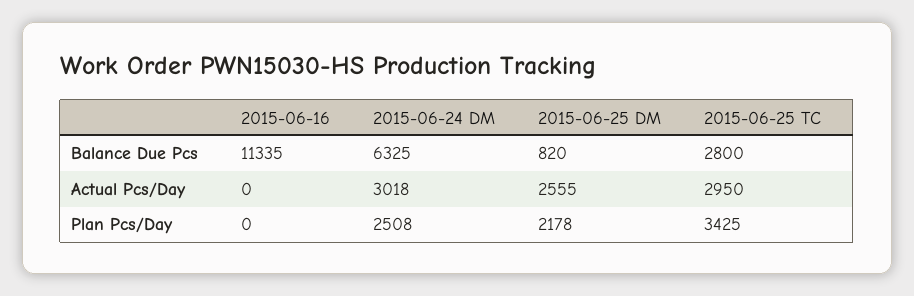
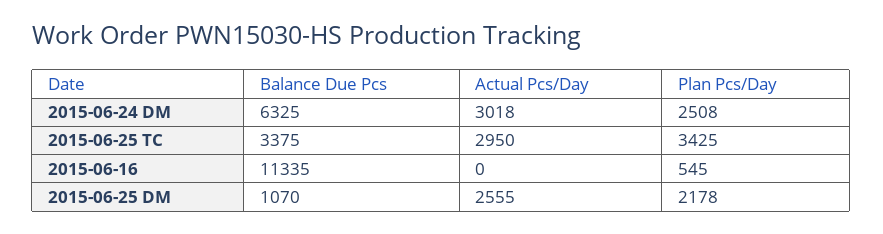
  {
    "2015-06-16": {
      "Balance Due Pcs": 11335,
      "Actual Pcs/Day": 0,
-     "Plan Pcs/Day": 0
+     "Plan Pcs/Day": 545
    },
    "2015-06-24 DM": {
      "Balance Due Pcs": 6325,
      "Actual Pcs/Day": 3018,
      "Plan Pcs/Day": 2508
    },
    "2015-06-25 DM": {
-     "Balance Due Pcs": 820,
+     "Balance Due Pcs": 1070,
      "Actual Pcs/Day": 2555,
      "Plan Pcs/Day": 2178
    },
    "2015-06-25 TC": {
-     "Balance Due Pcs": 2800,
+     "Balance Due Pcs": 3375,
      "Actual Pcs/Day": 2950,
      "Plan Pcs/Day": 3425
    }
  }

